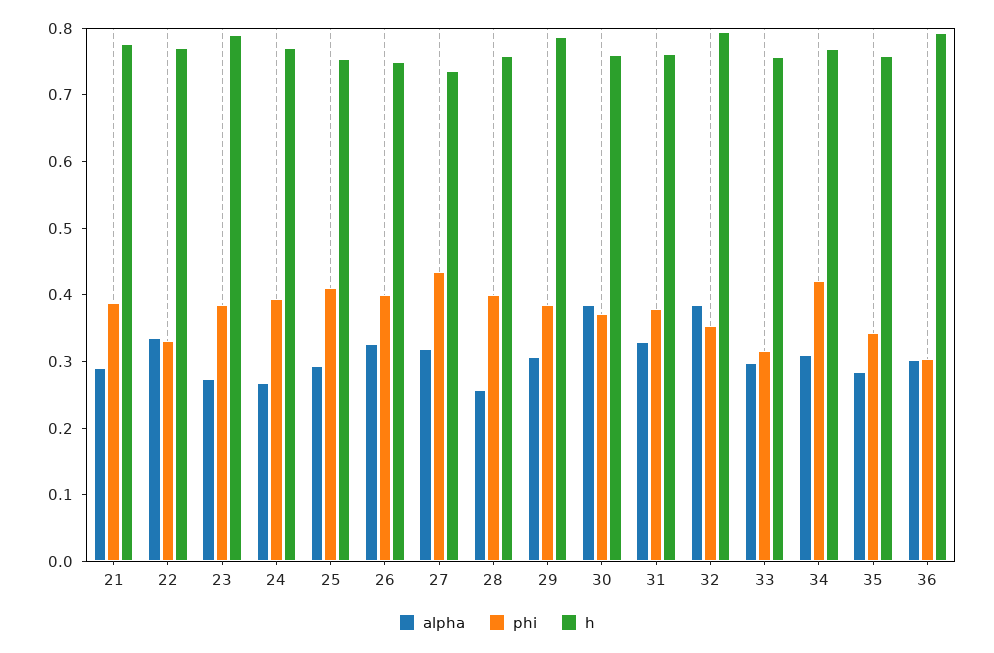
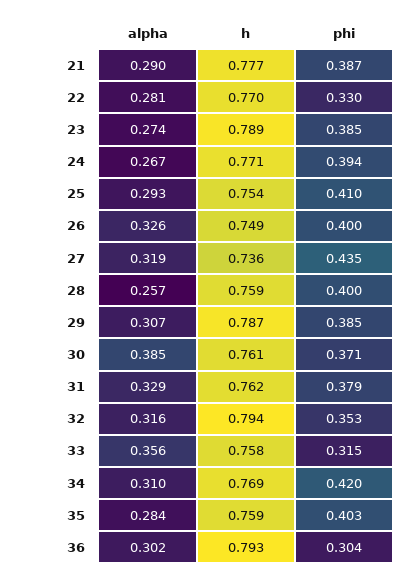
  {
    "alpha": {
      "21": 0.29,
-     "22": 0.34,
+     "22": 0.281,
      "23": 0.274,
      "24": 0.267,
      "25": 0.293,
      "26": 0.326,
      "27": 0.319,
      "28": 0.257,
      "29": 0.307,
      "30": 0.385,
      "31": 0.329,
-     "32": 0.38,
+     "32": 0.316,
-     "33": 0.3,
+     "33": 0.356,
      "34": 0.31,
      "35": 0.284,
      "36": 0.302
    },
    "phi": {
      "21": 0.387,
      "22": 0.33,
      "23": 0.385,
      "24": 0.394,
      "25": 0.41,
      "26": 0.4,
      "27": 0.435,
      "28": 0.4,
      "29": 0.385,
      "30": 0.371,
      "31": 0.379,
      "32": 0.353,
      "33": 0.315,
      "34": 0.42,
-     "35": 0.34,
+     "35": 0.403,
      "36": 0.304
    },
    "h": {
      "21": 0.777,
      "22": 0.77,
      "23": 0.789,
      "24": 0.771,
      "25": 0.754,
      "26": 0.749,
      "27": 0.736,
      "28": 0.759,
      "29": 0.787,
      "30": 0.761,
      "31": 0.762,
      "32": 0.794,
      "33": 0.758,
      "34": 0.769,
      "35": 0.759,
      "36": 0.793
    }
  }

